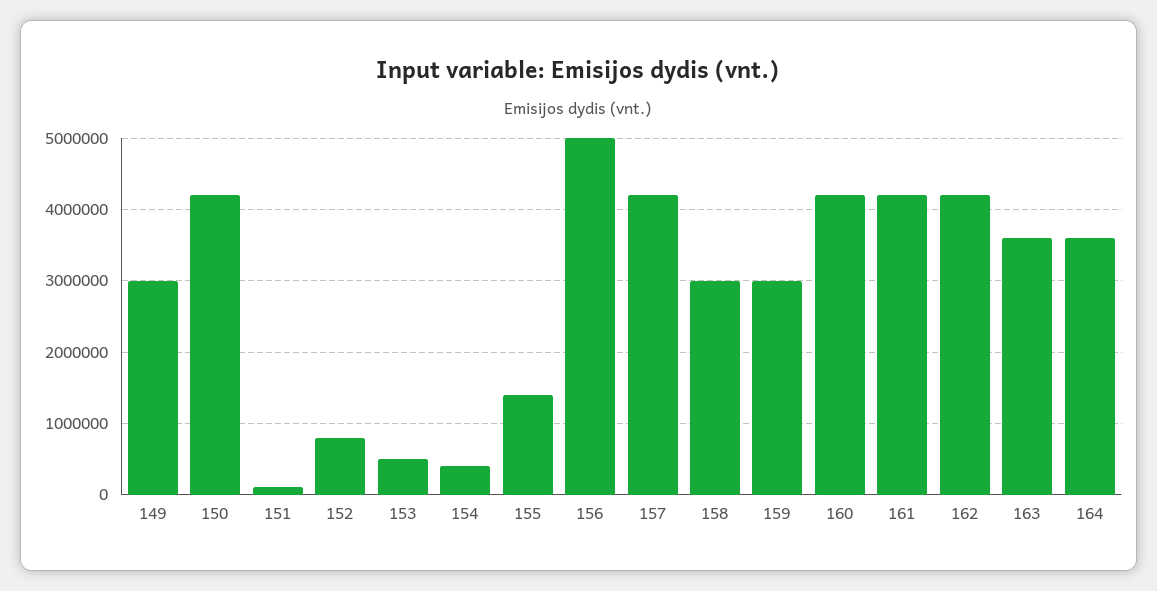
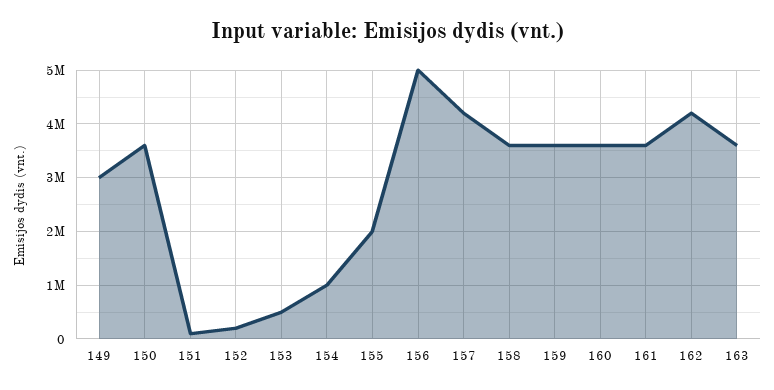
  {
    "149": 3000000,
-   "150": 4200000,
+   "150": 3600000,
    "151": 100000,
-   "152": 800000,
+   "152": 200000,
    "153": 500000,
-   "154": 400000,
+   "154": 1000000,
-   "155": 1400000,
+   "155": 2000000,
    "156": 5000000,
    "157": 4200000,
-   "158": 3000000,
+   "158": 3600000,
-   "159": 3000000,
+   "159": 3600000,
-   "160": 4200000,
+   "160": 3600000,
-   "161": 4200000,
+   "161": 3600000,
    "162": 4200000,
-   "163": 3600000,
+   "163": 3600000
-   "164": 3600000
  }

